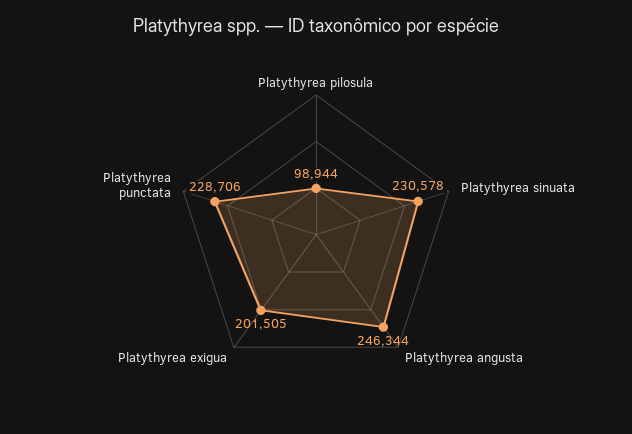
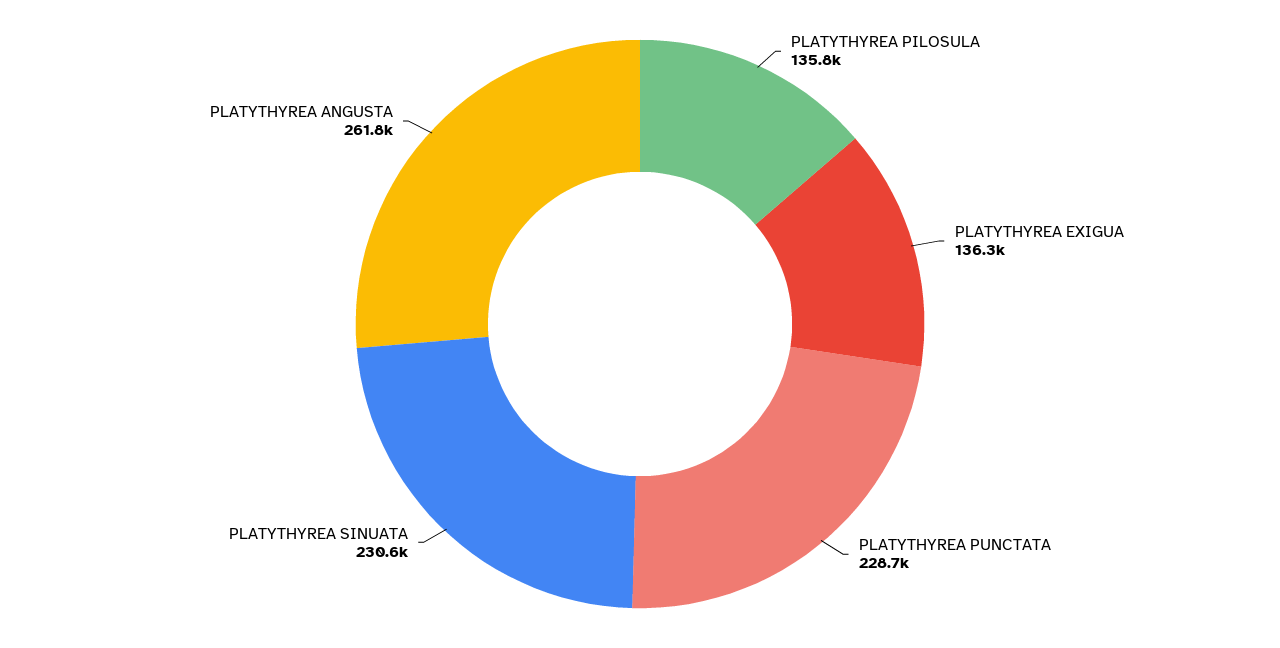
  {
-   "Platythyrea pilosula": 98944,
+   "Platythyrea pilosula": 135800,
    "Platythyrea sinuata": 230578,
-   "Platythyrea angusta": 246344,
+   "Platythyrea angusta": 261800,
-   "Platythyrea exigua": 201505,
+   "Platythyrea exigua": 136300,
    "Platythyrea punctata": 228706
  }

